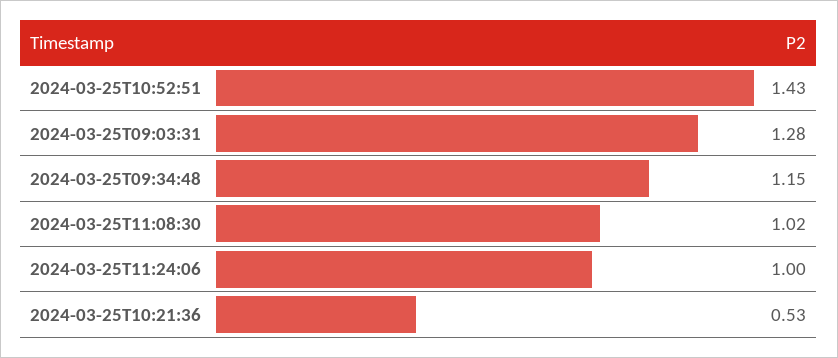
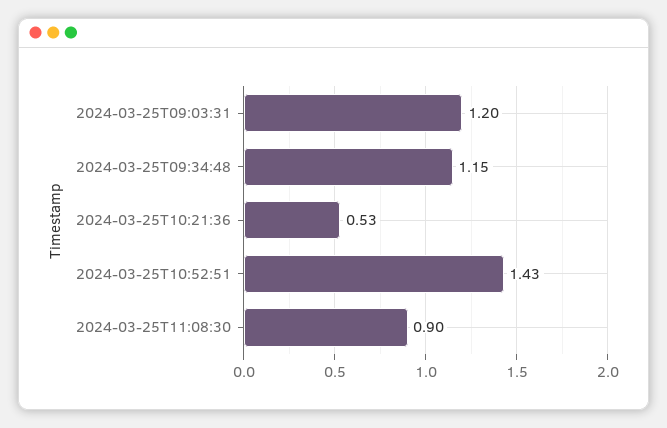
  {
    "2024-03-25T10:52:51": 1.43,
-   "2024-03-25T09:03:31": 1.28,
+   "2024-03-25T09:03:31": 1.2,
    "2024-03-25T09:34:48": 1.15,
-   "2024-03-25T11:08:30": 1.02,
+   "2024-03-25T11:08:30": 0.9,
-   "2024-03-25T11:24:06": 1,
    "2024-03-25T10:21:36": 0.53
  }

